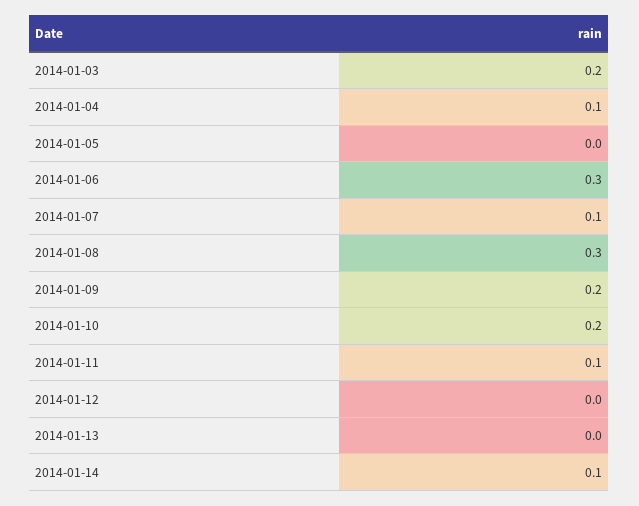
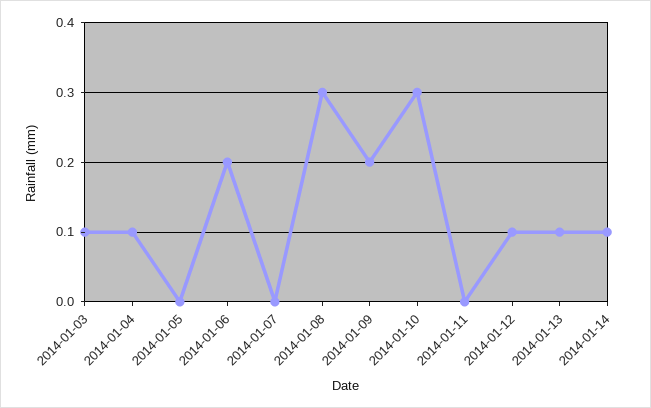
  {
-   "2014-01-03": 0.2,
+   "2014-01-03": 0.1,
    "2014-01-04": 0.1,
    "2014-01-05": 0,
-   "2014-01-06": 0.3,
+   "2014-01-06": 0.2,
-   "2014-01-07": 0.1,
+   "2014-01-07": 0,
    "2014-01-08": 0.3,
    "2014-01-09": 0.2,
-   "2014-01-10": 0.2,
+   "2014-01-10": 0.3,
-   "2014-01-11": 0.1,
+   "2014-01-11": 0,
-   "2014-01-12": 0,
+   "2014-01-12": 0.1,
-   "2014-01-13": 0,
+   "2014-01-13": 0.1,
    "2014-01-14": 0.1
  }

